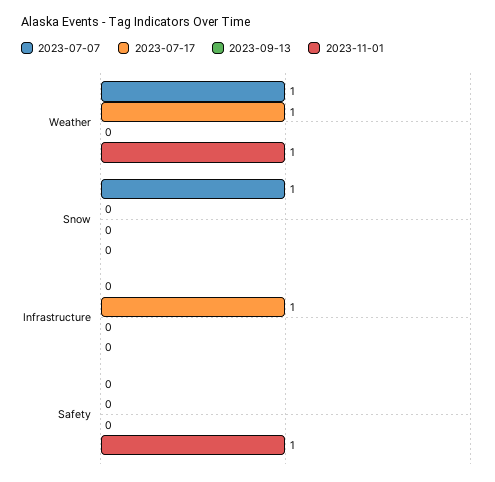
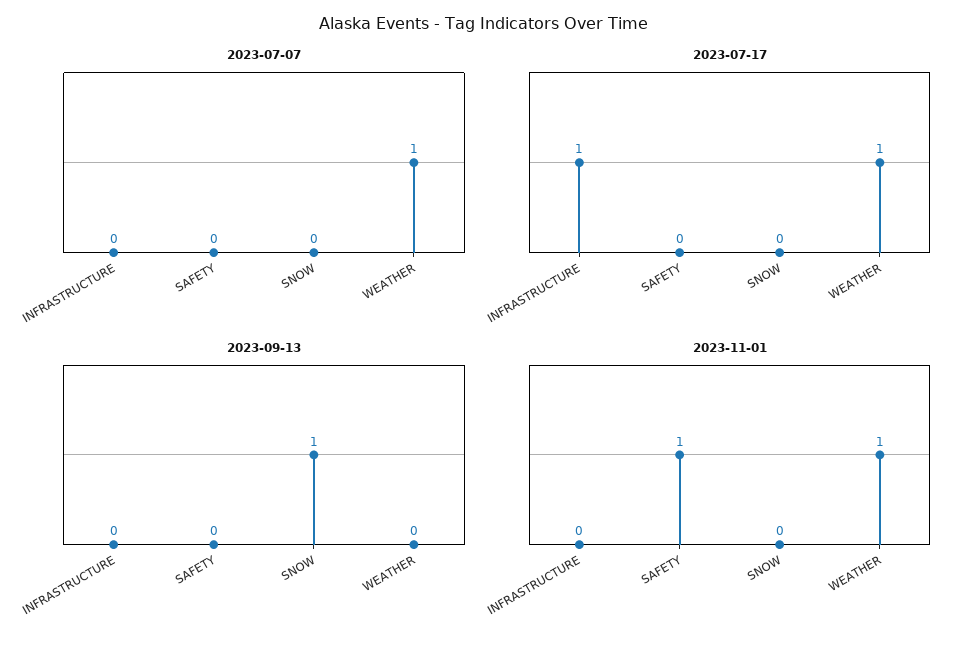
  {
    "2023-07-07": {
      "Weather": 1,
-     "Snow": 1,
+     "Snow": 0,
      "Infrastructure": 0,
      "Safety": 0
    },
    "2023-07-17": {
      "Weather": 1,
      "Snow": 0,
      "Infrastructure": 1,
      "Safety": 0
    },
    "2023-09-13": {
      "Weather": 0,
-     "Snow": 0,
+     "Snow": 1,
      "Infrastructure": 0,
      "Safety": 0
    },
    "2023-11-01": {
      "Weather": 1,
      "Snow": 0,
      "Infrastructure": 0,
      "Safety": 1
    }
  }

